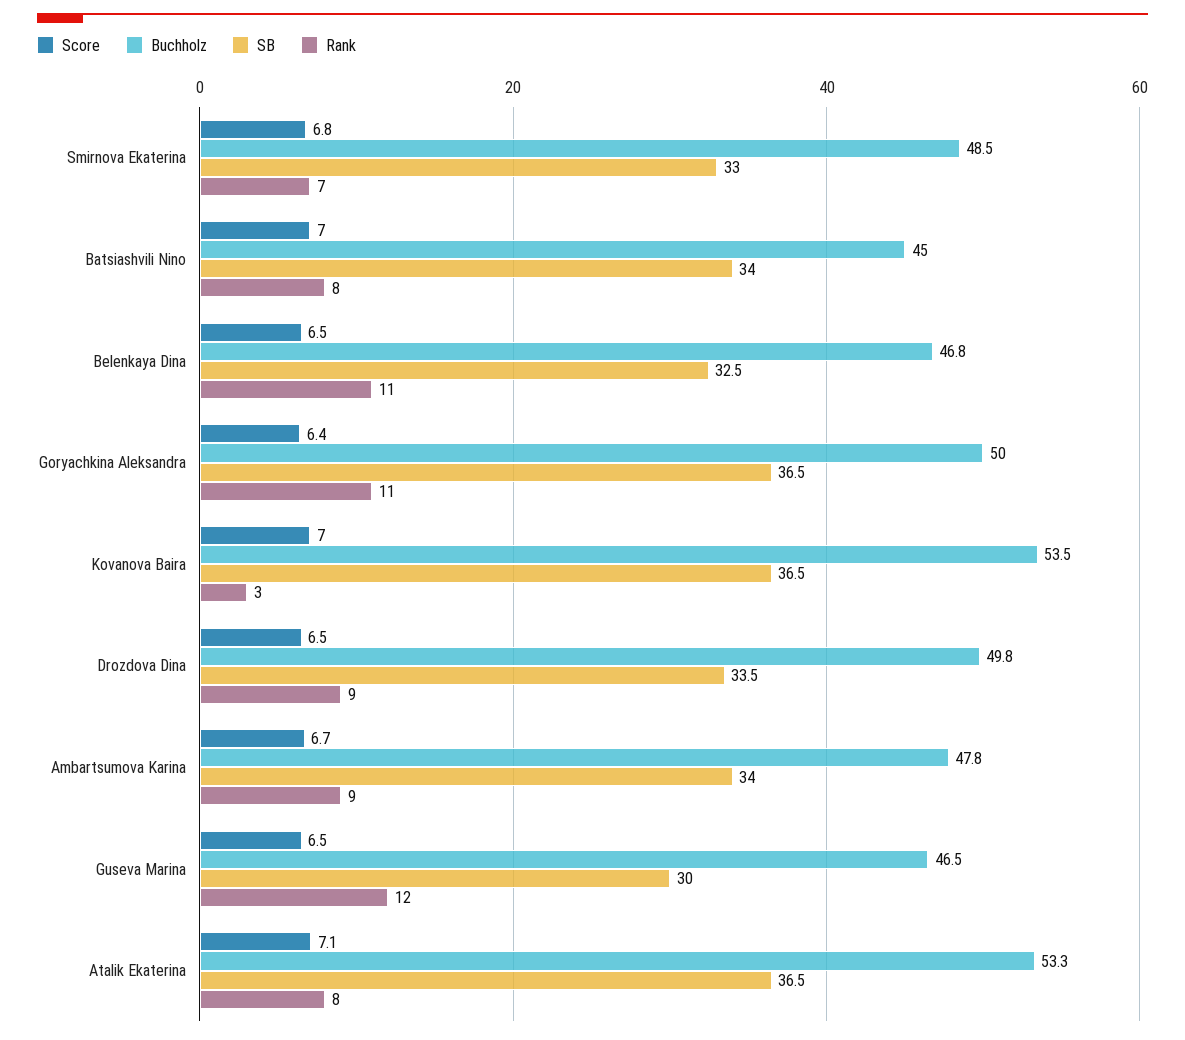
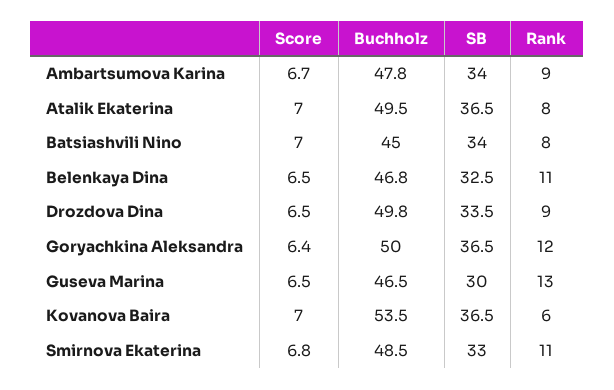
  {
    "Score": {
      "Smirnova Ekaterina": 6.8,
      "Batsiashvili Nino": 7,
      "Belenkaya Dina": 6.5,
      "Goryachkina Aleksandra": 6.4,
      "Kovanova Baira": 7,
      "Drozdova Dina": 6.5,
      "Ambartsumova Karina": 6.7,
      "Guseva Marina": 6.5,
-     "Atalik Ekaterina": 7.1
+     "Atalik Ekaterina": 7
    },
    "Buchholz": {
      "Smirnova Ekaterina": 48.5,
      "Batsiashvili Nino": 45,
      "Belenkaya Dina": 46.8,
      "Goryachkina Aleksandra": 50,
      "Kovanova Baira": 53.5,
      "Drozdova Dina": 49.8,
      "Ambartsumova Karina": 47.8,
      "Guseva Marina": 46.5,
-     "Atalik Ekaterina": 53.3
+     "Atalik Ekaterina": 49.5
    },
    "SB": {
      "Smirnova Ekaterina": 33,
      "Batsiashvili Nino": 34,
      "Belenkaya Dina": 32.5,
      "Goryachkina Aleksandra": 36.5,
      "Kovanova Baira": 36.5,
      "Drozdova Dina": 33.5,
      "Ambartsumova Karina": 34,
      "Guseva Marina": 30,
      "Atalik Ekaterina": 36.5
    },
    "Rank": {
-     "Smirnova Ekaterina": 7,
+     "Smirnova Ekaterina": 11,
      "Batsiashvili Nino": 8,
      "Belenkaya Dina": 11,
-     "Goryachkina Aleksandra": 11,
+     "Goryachkina Aleksandra": 12,
-     "Kovanova Baira": 3,
+     "Kovanova Baira": 6,
      "Drozdova Dina": 9,
      "Ambartsumova Karina": 9,
-     "Guseva Marina": 12,
+     "Guseva Marina": 13,
      "Atalik Ekaterina": 8
    }
  }

